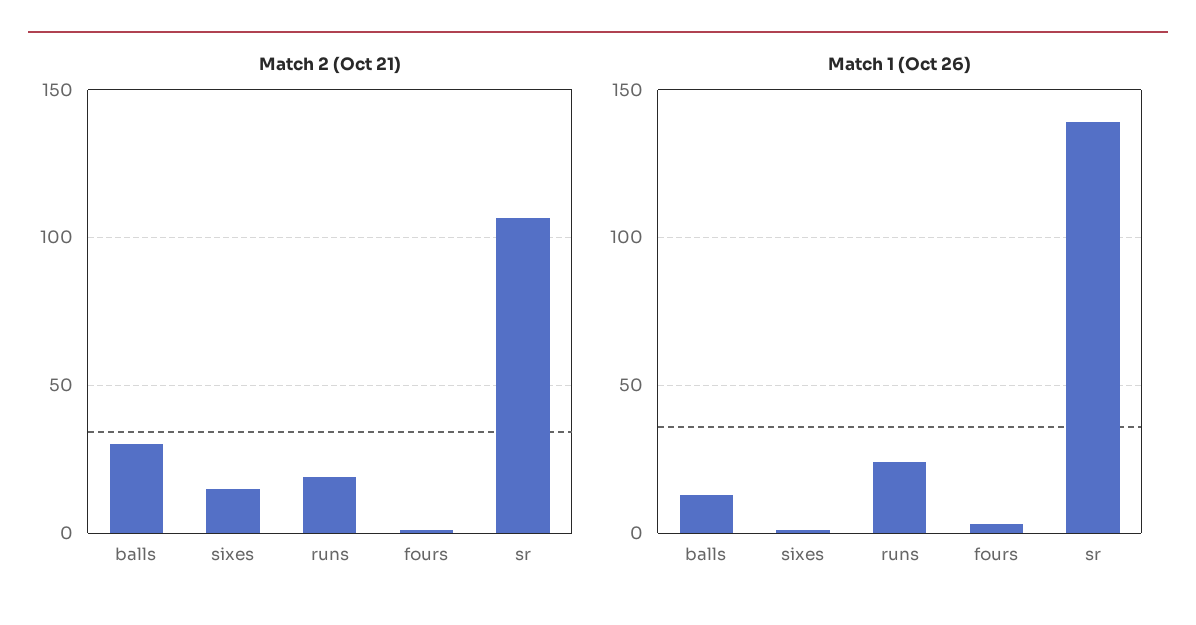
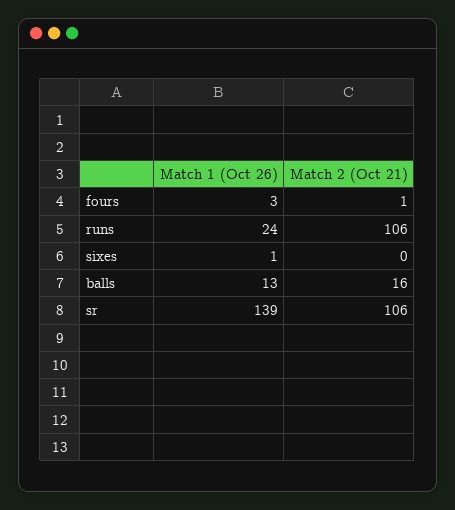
  {
    "Match 2 (Oct 21)": {
-     "balls": 30,
+     "balls": 16,
-     "sixes": 15,
+     "sixes": 0,
-     "runs": 20,
+     "runs": 106,
      "fours": 1,
      "sr": 106
    },
    "Match 1 (Oct 26)": {
      "balls": 13,
      "sixes": 1,
      "runs": 24,
      "fours": 3,
      "sr": 139
    }
  }

